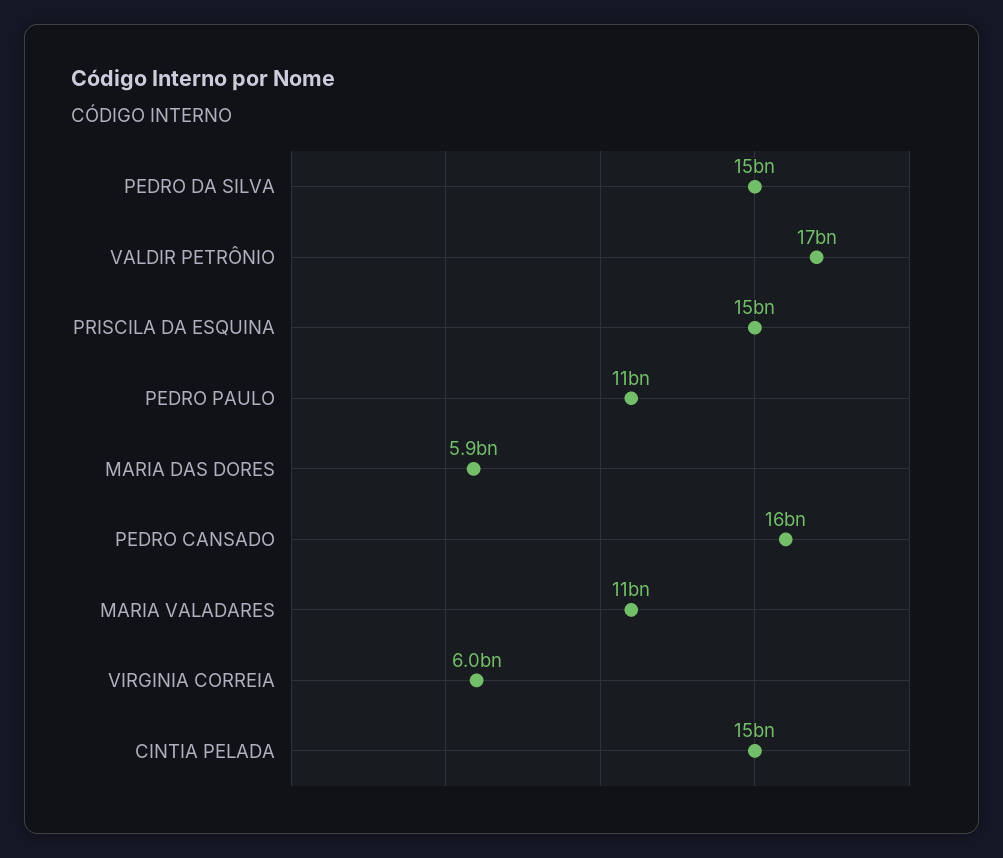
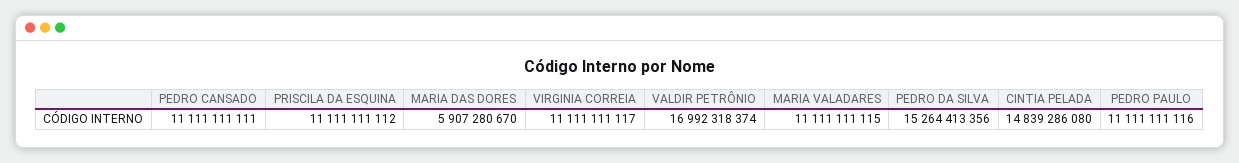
  {
    "PEDRO DA SILVA": 15264413356,
    "VALDIR PETRÔNIO": 16992318374,
-   "PRISCILA DA ESQUINA": 15000000000,
+   "PRISCILA DA ESQUINA": 11111111112,
    "PEDRO PAULO": 11111111116,
    "MARIA DAS DORES": 5907280670,
-   "PEDRO CANSADO": 16000000000,
+   "PEDRO CANSADO": 11111111111,
    "MARIA VALADARES": 11111111115,
-   "VIRGINIA CORREIA": 6000000000,
+   "VIRGINIA CORREIA": 11111111117,
    "CINTIA PELADA": 14839286080
  }

